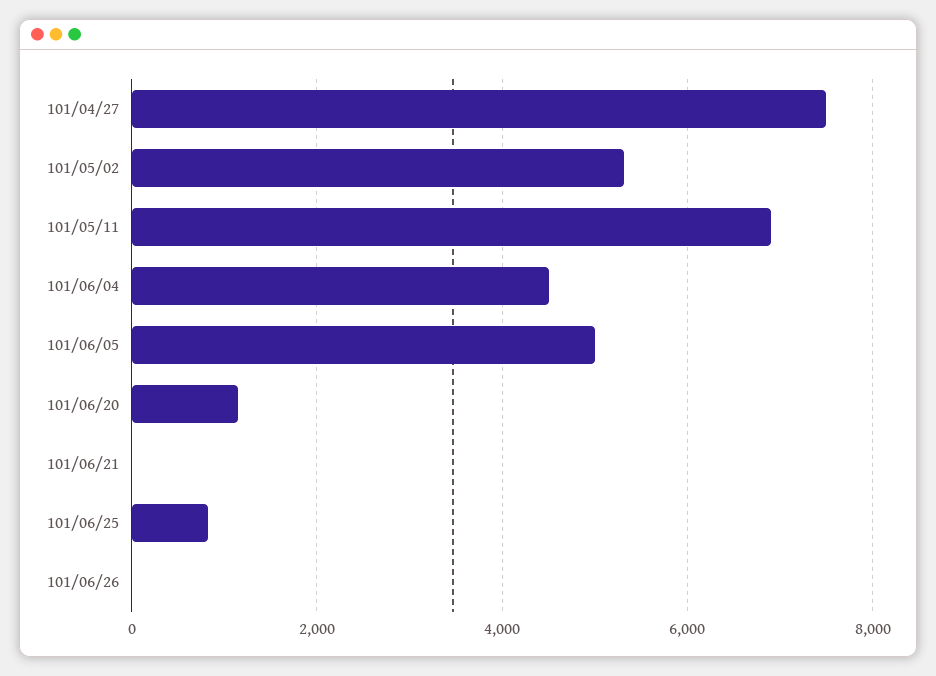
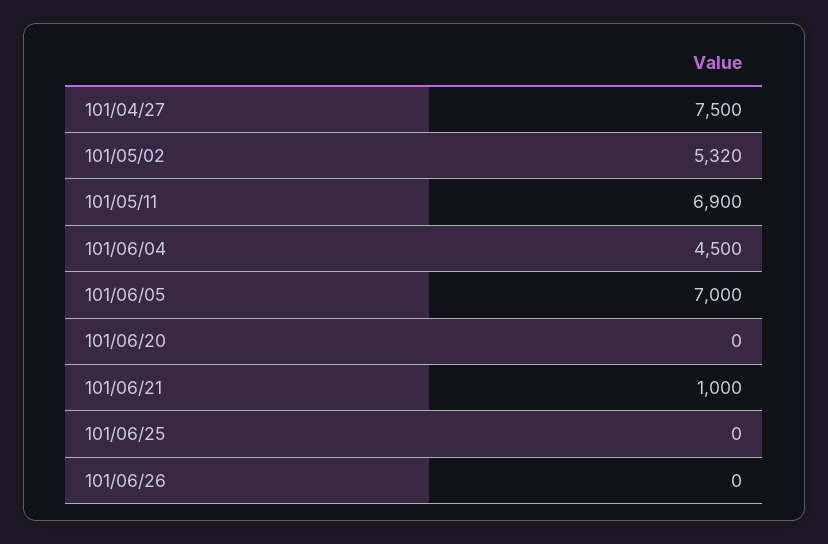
  {
    "101/04/27": 7500,
    "101/05/02": 5320,
    "101/05/11": 6900,
    "101/06/04": 4500,
-   "101/06/05": 5000,
+   "101/06/05": 7000,
-   "101/06/20": 1200,
+   "101/06/20": 0,
-   "101/06/21": 0,
+   "101/06/21": 1000,
-   "101/06/25": 800,
+   "101/06/25": 0,
    "101/06/26": 0
  }

